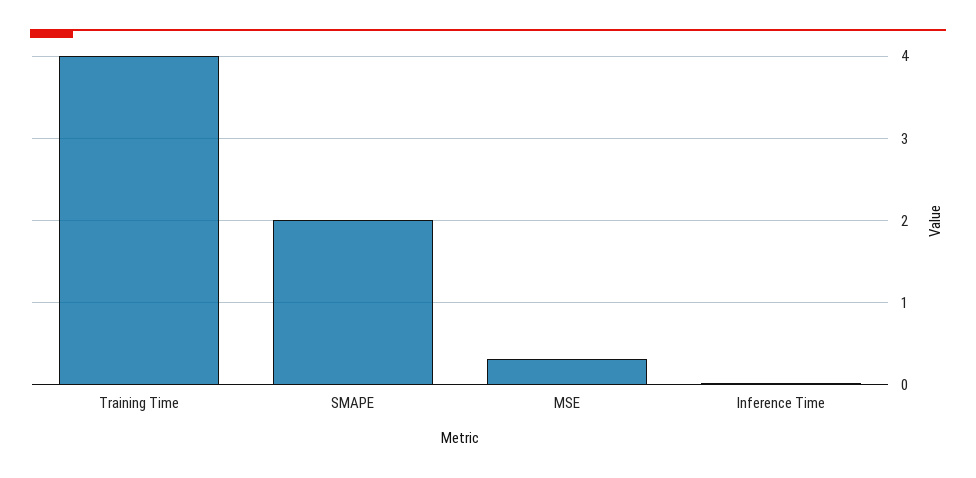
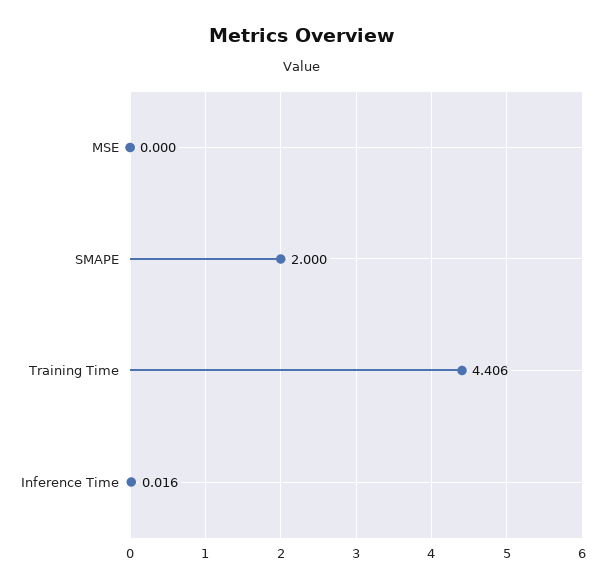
  {
-   "Training Time": 4,
+   "Training Time": 4.406,
    "SMAPE": 2,
-   "MSE": 0.3,
+   "MSE": 0,
    "Inference Time": 0.016
  }

